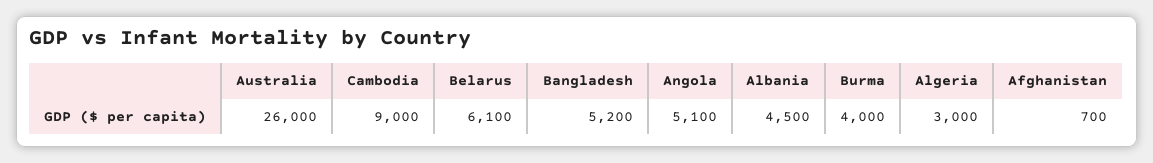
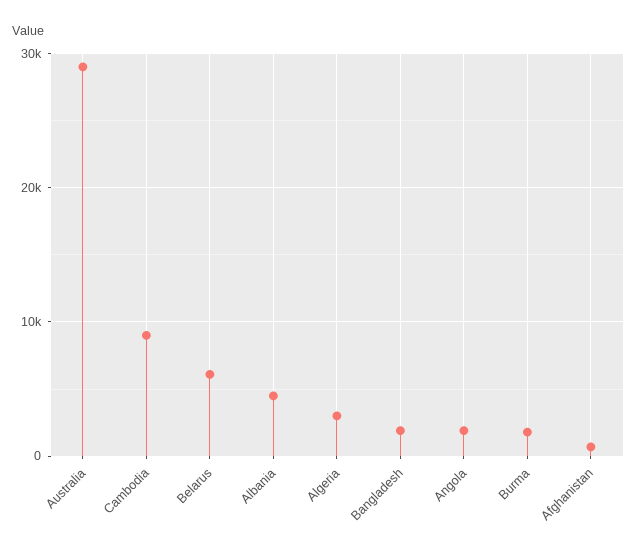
  {
-   "Australia": 26000,
+   "Australia": 29000,
    "Cambodia": 9000,
    "Belarus": 6100,
-   "Bangladesh": 5200,
+   "Bangladesh": 2000,
-   "Angola": 5100,
+   "Angola": 2000,
    "Albania": 4500,
-   "Burma": 4000,
+   "Burma": 2000,
    "Algeria": 3000,
    "Afghanistan": 700
  }

